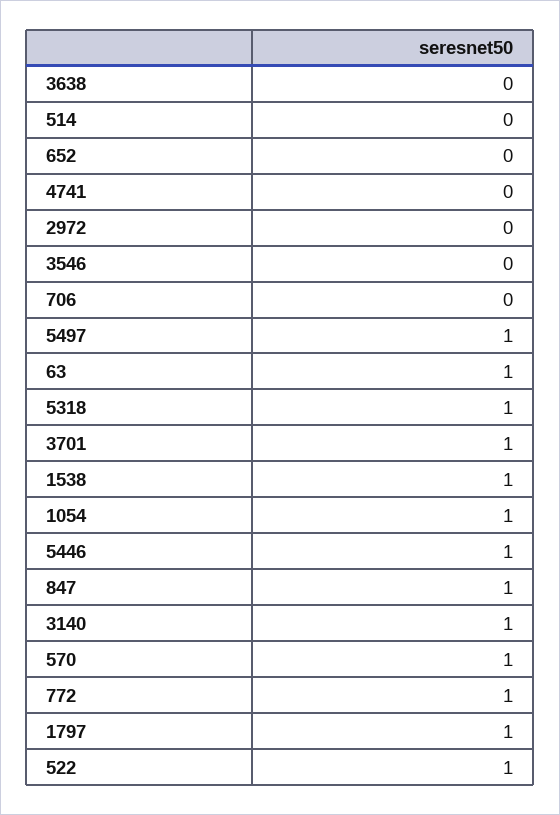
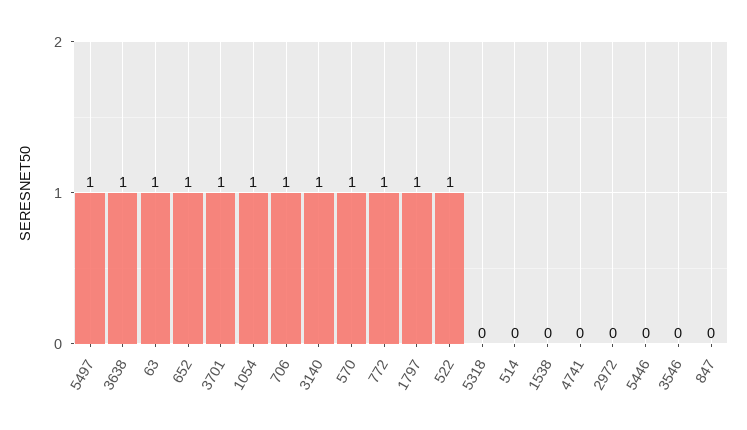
  {
-   "3638": 0,
+   "3638": 1,
    "514": 0,
-   "652": 0,
+   "652": 1,
    "4741": 0,
    "2972": 0,
    "3546": 0,
-   "706": 0,
+   "706": 1,
    "5497": 1,
    "63": 1,
-   "5318": 1,
+   "5318": 0,
    "3701": 1,
-   "1538": 1,
+   "1538": 0,
    "1054": 1,
-   "5446": 1,
+   "5446": 0,
-   "847": 1,
+   "847": 0,
    "3140": 1,
    "570": 1,
    "772": 1,
    "1797": 1,
    "522": 1
  }

